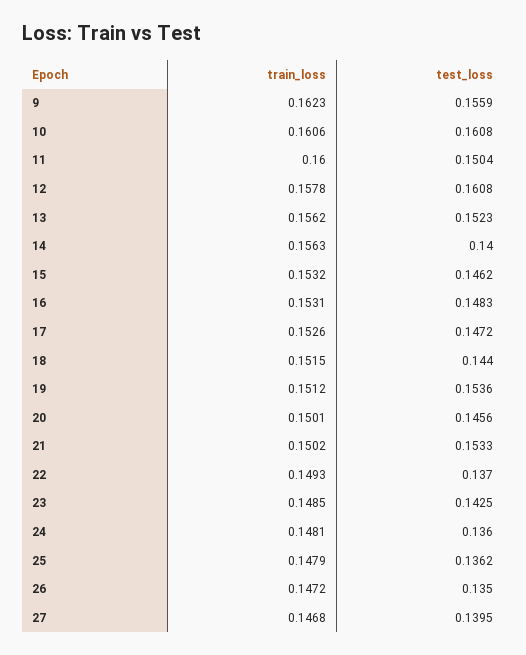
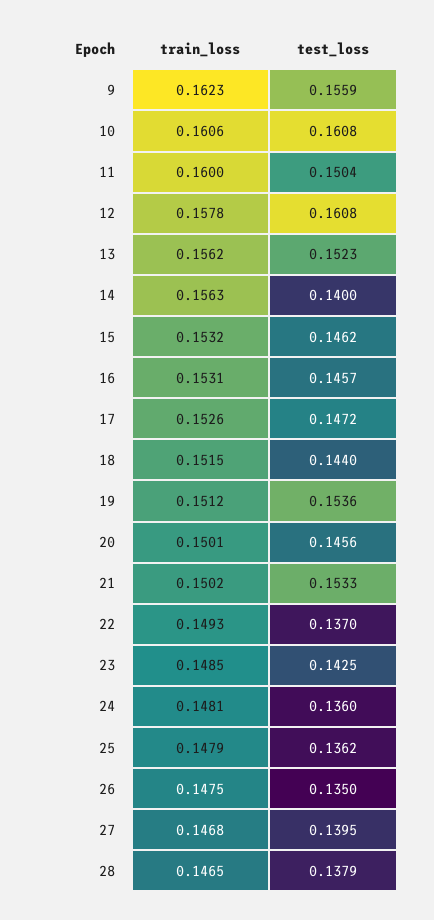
  {
    "train_loss": {
      "9": 0.1623,
      "10": 0.1606,
      "11": 0.16,
      "12": 0.1578,
      "13": 0.1562,
      "14": 0.1563,
      "15": 0.1532,
      "16": 0.1531,
      "17": 0.1526,
      "18": 0.1515,
      "19": 0.1512,
      "20": 0.1501,
      "21": 0.1502,
      "22": 0.1493,
      "23": 0.1485,
      "24": 0.1481,
      "25": 0.1479,
-     "26": 0.1472,
+     "26": 0.1475,
-     "27": 0.1468
+     "27": 0.1468,
+     "28": 0.1465
    },
    "test_loss": {
      "9": 0.1559,
      "10": 0.1608,
      "11": 0.1504,
      "12": 0.1608,
      "13": 0.1523,
      "14": 0.14,
      "15": 0.1462,
-     "16": 0.1483,
+     "16": 0.1457,
      "17": 0.1472,
      "18": 0.144,
      "19": 0.1536,
      "20": 0.1456,
      "21": 0.1533,
      "22": 0.137,
      "23": 0.1425,
      "24": 0.136,
      "25": 0.1362,
      "26": 0.135,
-     "27": 0.1395
+     "27": 0.1395,
+     "28": 0.1379
    }
  }

